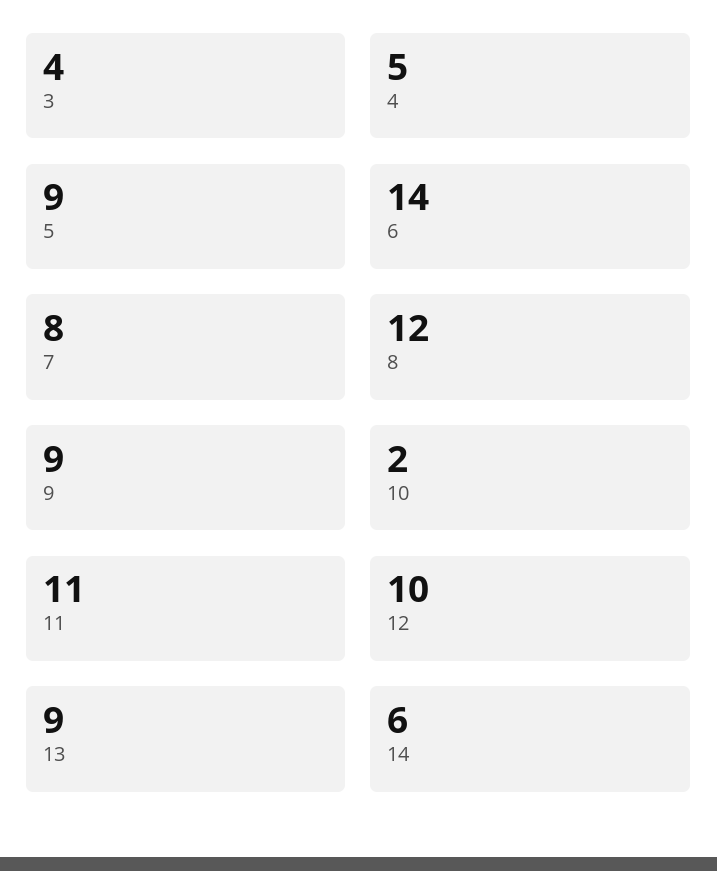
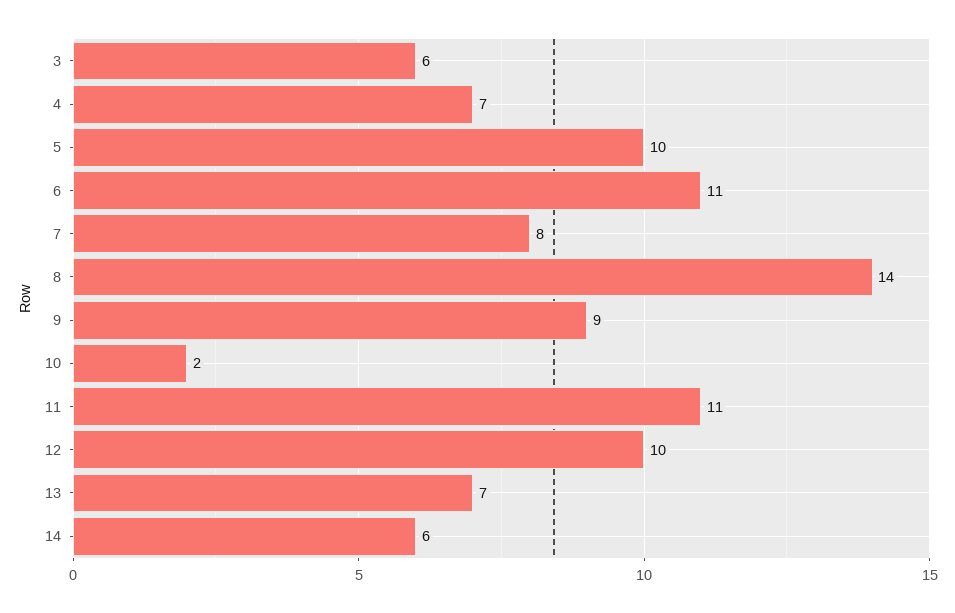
  {
-   "3": 4,
+   "3": 6,
-   "4": 5,
+   "4": 7,
-   "5": 9,
+   "5": 10,
-   "6": 14,
+   "6": 11,
    "7": 8,
-   "8": 12,
+   "8": 14,
    "9": 9,
    "10": 2,
    "11": 11,
    "12": 10,
-   "13": 9,
+   "13": 7,
    "14": 6
  }

